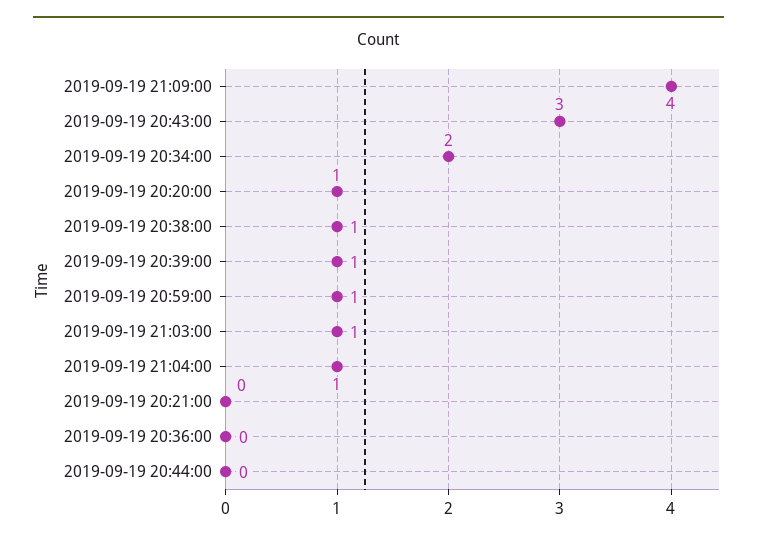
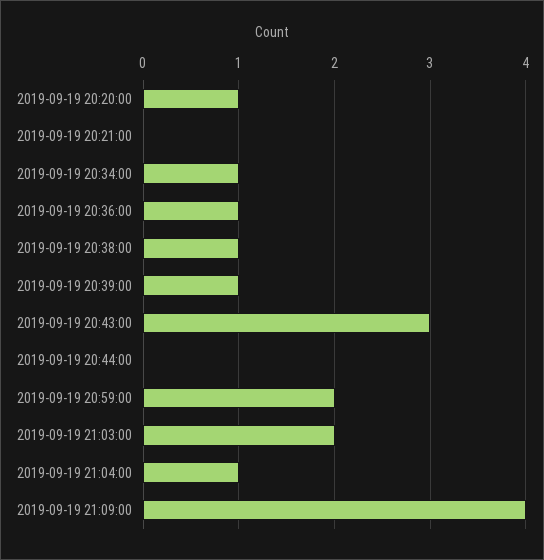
  {
    "2019-09-19 21:09:00": 4,
    "2019-09-19 20:43:00": 3,
-   "2019-09-19 20:34:00": 2,
+   "2019-09-19 20:34:00": 1,
    "2019-09-19 20:20:00": 1,
    "2019-09-19 20:38:00": 1,
    "2019-09-19 20:39:00": 1,
-   "2019-09-19 20:59:00": 1,
+   "2019-09-19 20:59:00": 2,
-   "2019-09-19 21:03:00": 1,
+   "2019-09-19 21:03:00": 2,
    "2019-09-19 21:04:00": 1,
    "2019-09-19 20:21:00": 0,
-   "2019-09-19 20:36:00": 0,
+   "2019-09-19 20:36:00": 1,
    "2019-09-19 20:44:00": 0
  }

